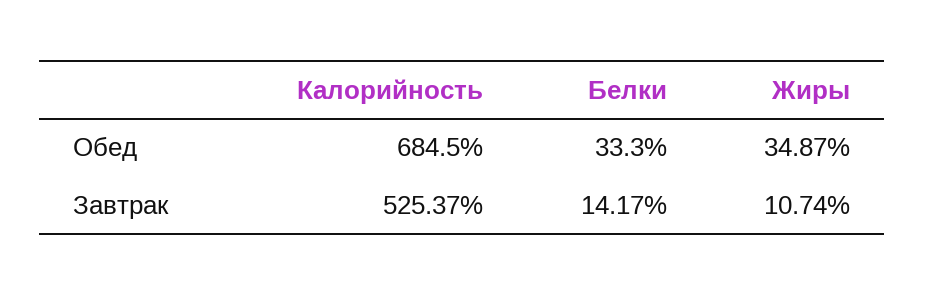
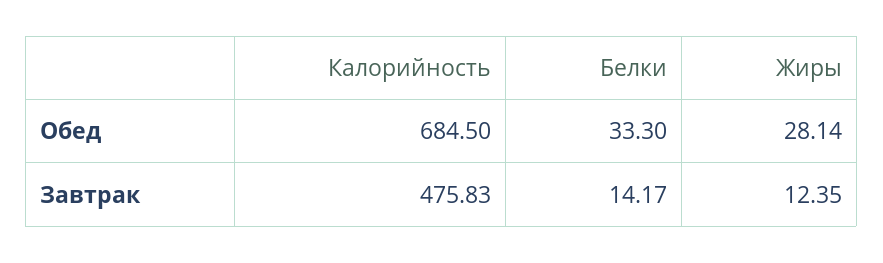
  {
    "Калорийность": {
      "Обед": 684.5,
-     "Завтрак": 525.37
+     "Завтрак": 475.83
    },
    "Белки": {
      "Обед": 33.3,
      "Завтрак": 14.17
    },
    "Жиры": {
-     "Обед": 34.87,
+     "Обед": 28.14,
-     "Завтрак": 10.74
+     "Завтрак": 12.35
    }
  }

